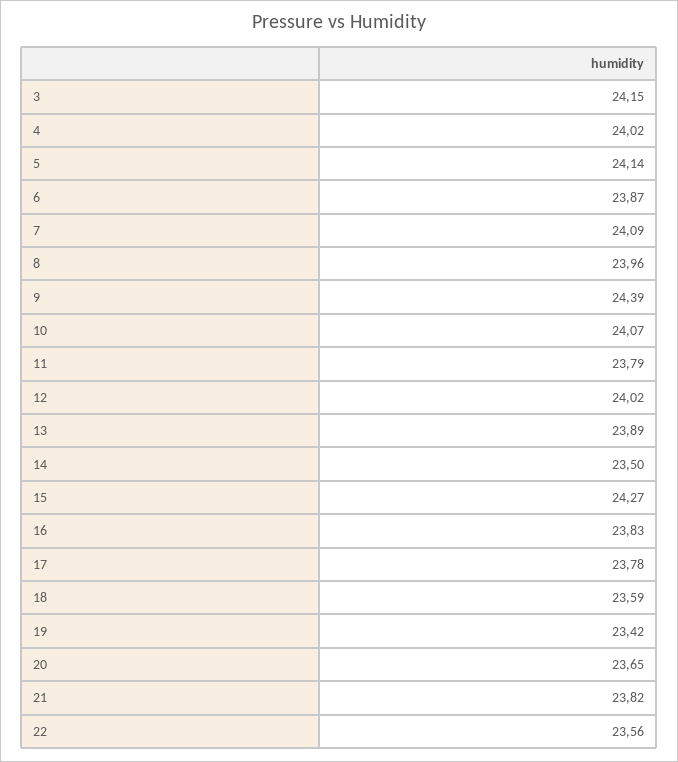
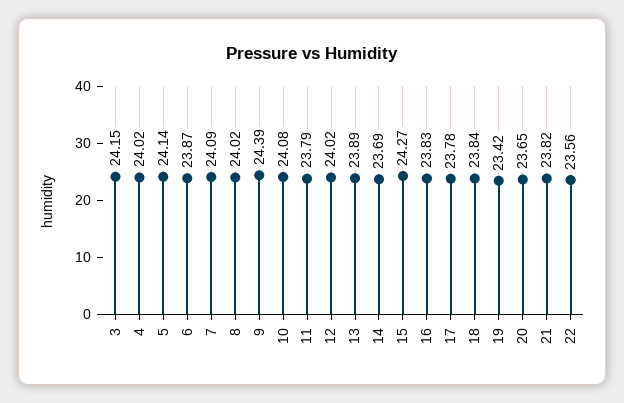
  {
    "3": 24.15,
    "4": 24.02,
    "5": 24.14,
    "6": 23.87,
    "7": 24.09,
-   "8": 23.96,
+   "8": 24.02,
    "9": 24.39,
-   "10": 24.07,
+   "10": 24.08,
    "11": 23.79,
    "12": 24.02,
    "13": 23.89,
-   "14": 23.5,
+   "14": 23.69,
    "15": 24.27,
    "16": 23.83,
    "17": 23.78,
-   "18": 23.59,
+   "18": 23.84,
    "19": 23.42,
    "20": 23.65,
    "21": 23.82,
    "22": 23.56
  }

